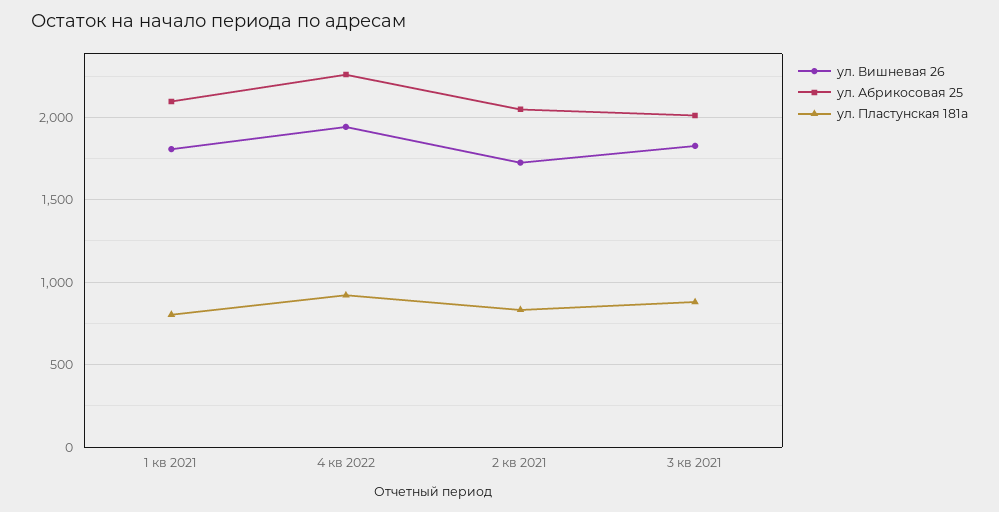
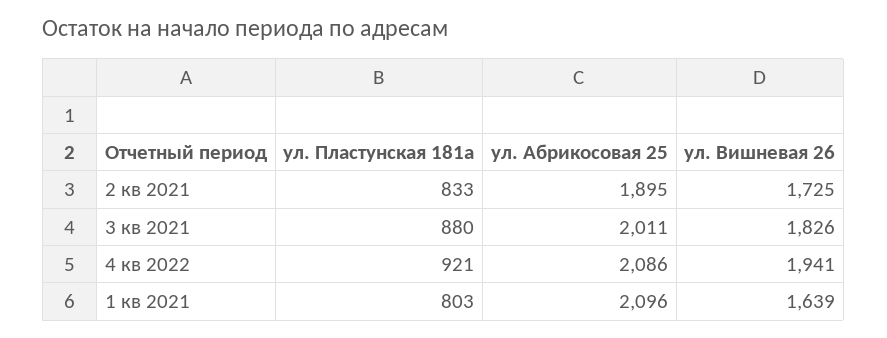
  {
    "ул. Вишневая 26": {
-     "1 кв 2021": 1800,
+     "1 кв 2021": 1639,
      "4 кв 2022": 1941,
      "2 кв 2021": 1725,
      "3 кв 2021": 1826
    },
    "ул. Абрикосовая 25": {
      "1 кв 2021": 2096,
-     "4 кв 2022": 2250,
+     "4 кв 2022": 2086,
-     "2 кв 2021": 2050,
+     "2 кв 2021": 1895,
      "3 кв 2021": 2011
    },
    "ул. Пластунская 181а": {
      "1 кв 2021": 803,
      "4 кв 2022": 921,
      "2 кв 2021": 833,
      "3 кв 2021": 880
    }
  }

